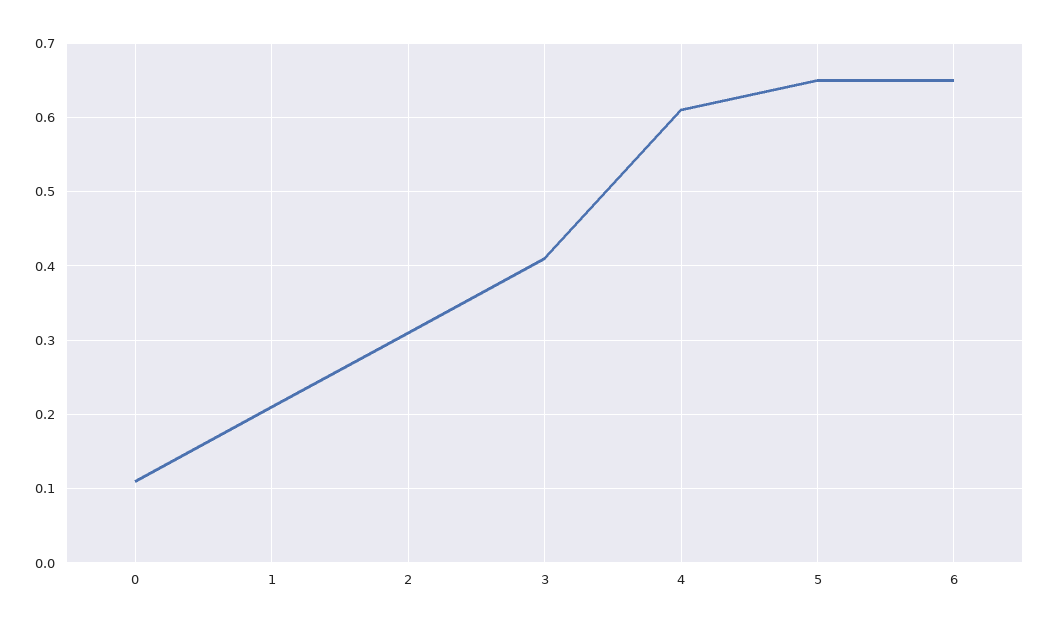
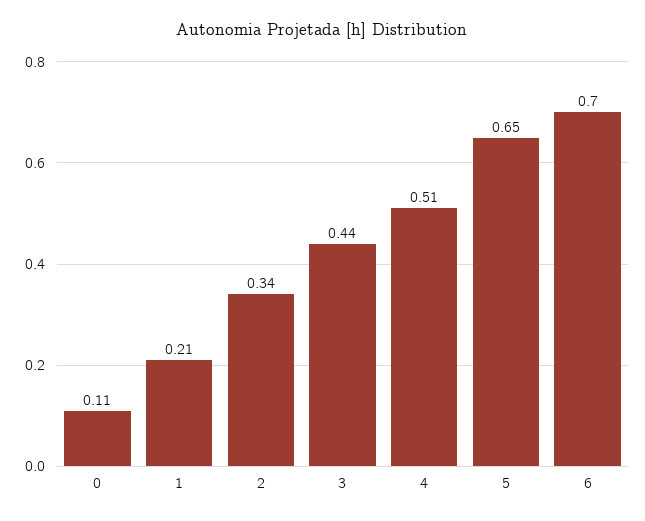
  {
    "0": 0.11,
    "1": 0.21,
-   "2": 0.31,
+   "2": 0.34,
-   "3": 0.41,
+   "3": 0.44,
-   "4": 0.61,
+   "4": 0.51,
    "5": 0.65,
-   "6": 0.65
+   "6": 0.7
  }

